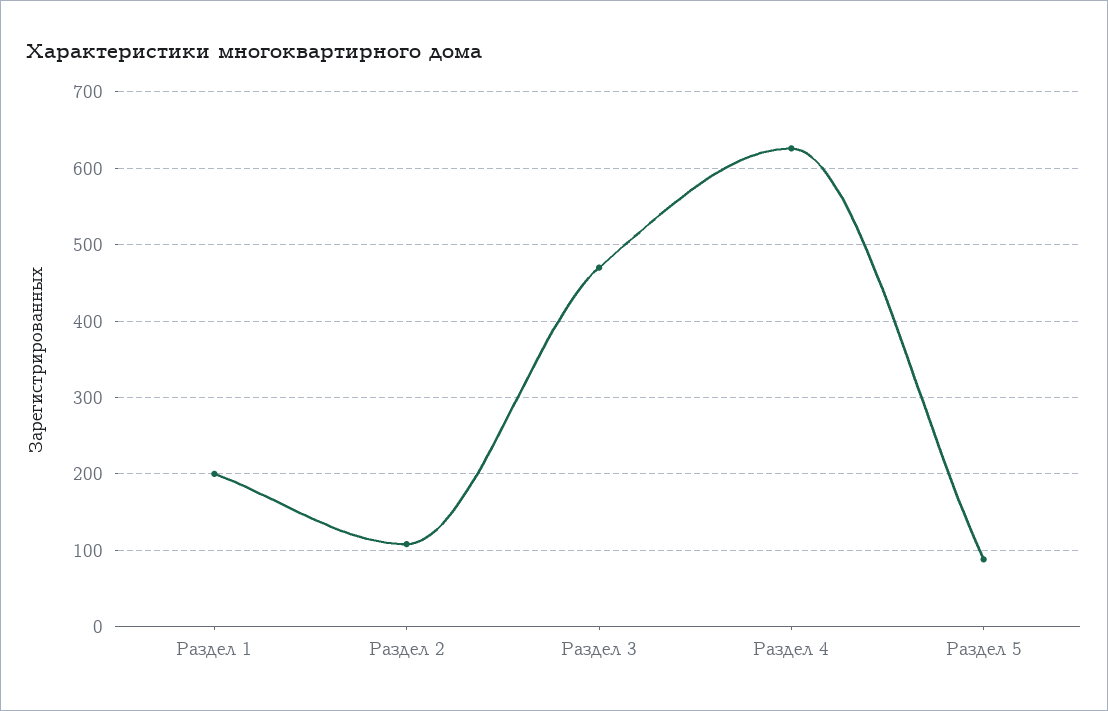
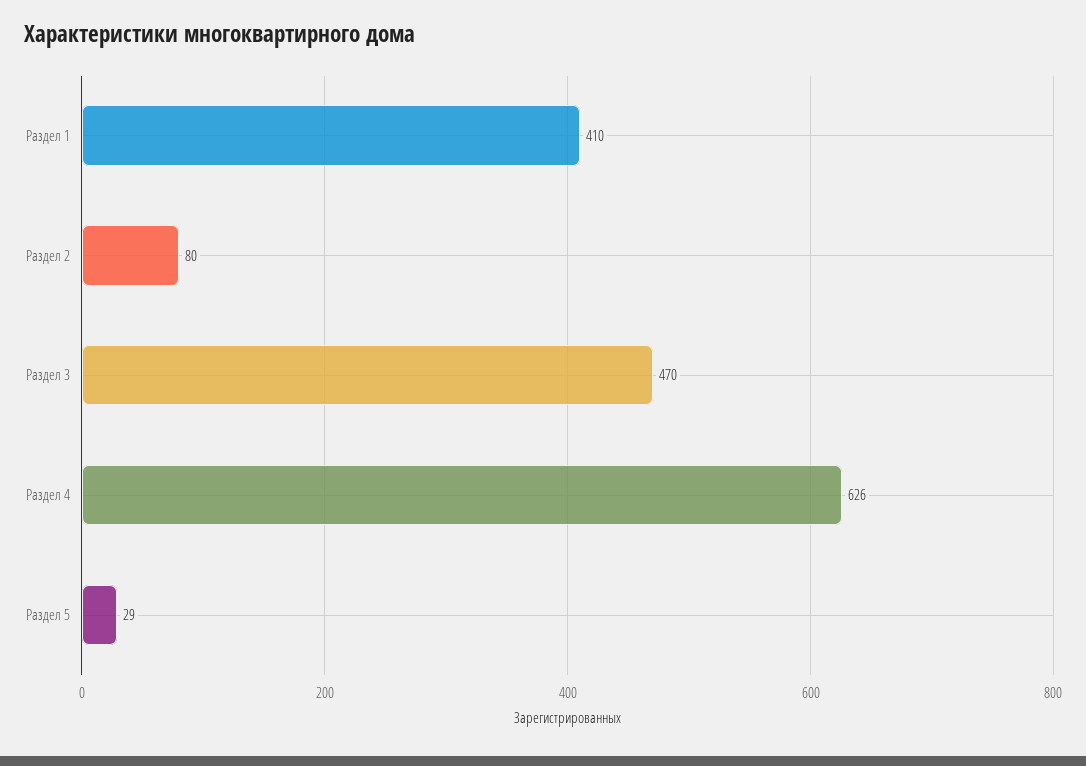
  {
-   "Раздел 1": 200,
+   "Раздел 1": 410,
-   "Раздел 2": 110,
+   "Раздел 2": 80,
    "Раздел 3": 470,
    "Раздел 4": 626,
-   "Раздел 5": 90
+   "Раздел 5": 29
  }

